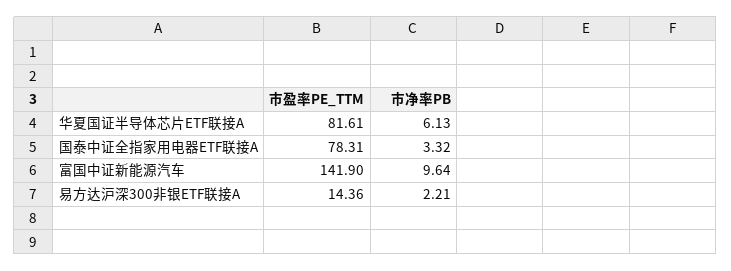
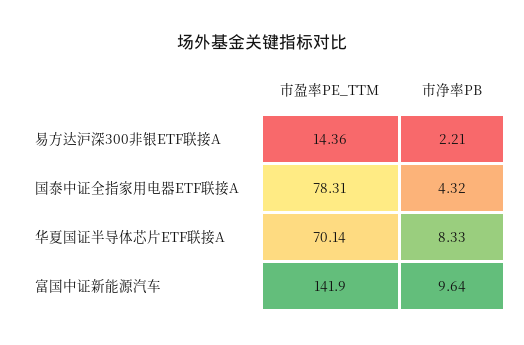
  {
    "市盈率PE_TTM": {
-     "华夏国证半导体芯片ETF联接A": 81.61,
+     "华夏国证半导体芯片ETF联接A": 70.14,
      "国泰中证全指家用电器ETF联接A": 78.31,
      "富国中证新能源汽车": 141.9,
      "易方达沪深300非银ETF联接A": 14.36
    },
    "市净率PB": {
-     "华夏国证半导体芯片ETF联接A": 6.13,
+     "华夏国证半导体芯片ETF联接A": 8.33,
-     "国泰中证全指家用电器ETF联接A": 3.32,
+     "国泰中证全指家用电器ETF联接A": 4.32,
      "富国中证新能源汽车": 9.64,
      "易方达沪深300非银ETF联接A": 2.21
    }
  }

